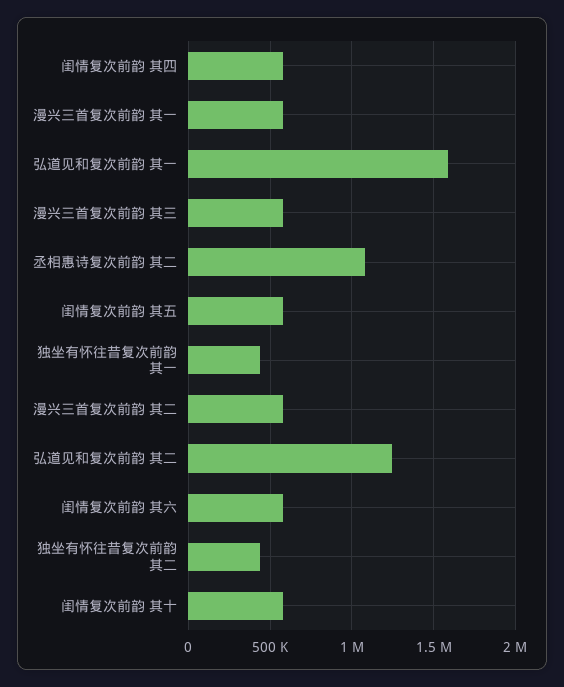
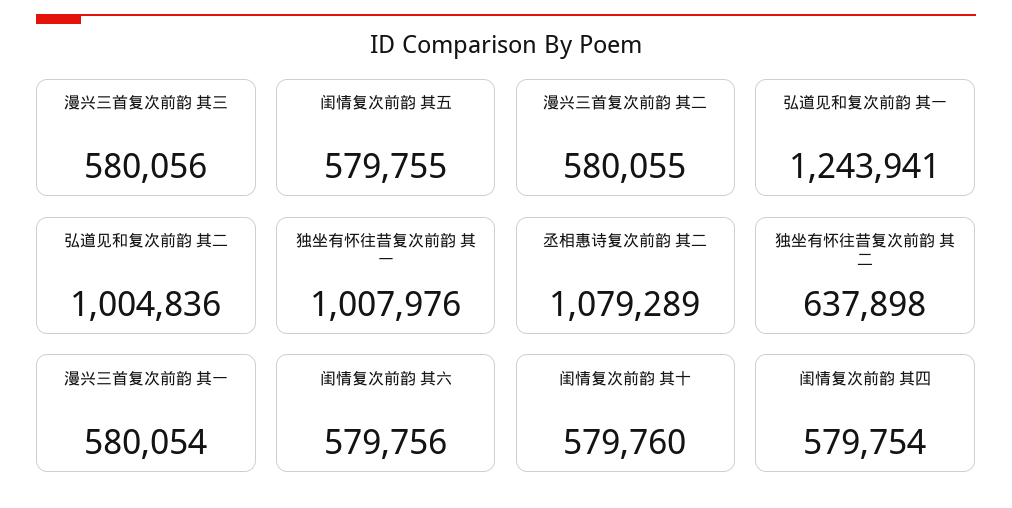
  {
    "闺情复次前韵 其四": 579754,
    "漫兴三首复次前韵 其一": 580054,
-   "弘道见和复次前韵 其一": 1600000,
+   "弘道见和复次前韵 其一": 1243941,
    "漫兴三首复次前韵 其三": 580056,
    "丞相惠诗复次前韵 其二": 1079289,
    "闺情复次前韵 其五": 579755,
-   "独坐有怀往昔复次前韵 其一": 450000,
+   "独坐有怀往昔复次前韵 其一": 1007976,
    "漫兴三首复次前韵 其二": 580055,
-   "弘道见和复次前韵 其二": 1250000,
+   "弘道见和复次前韵 其二": 1004836,
    "闺情复次前韵 其六": 579756,
-   "独坐有怀往昔复次前韵 其二": 450000,
+   "独坐有怀往昔复次前韵 其二": 637898,
    "闺情复次前韵 其十": 579760
  }

